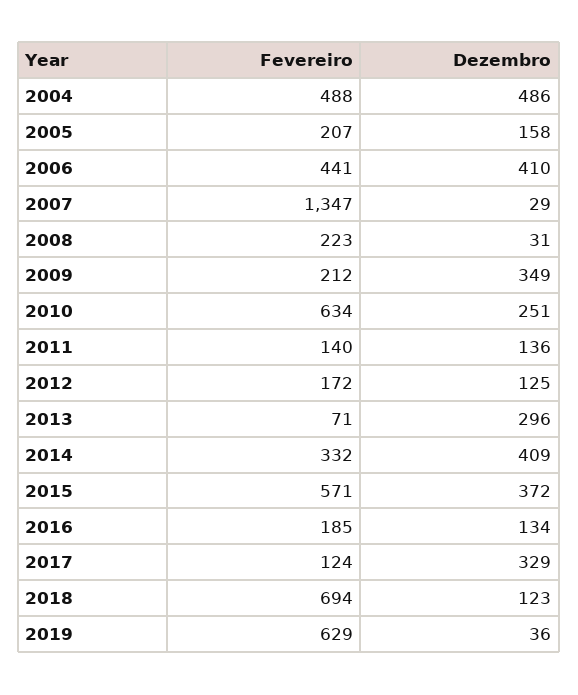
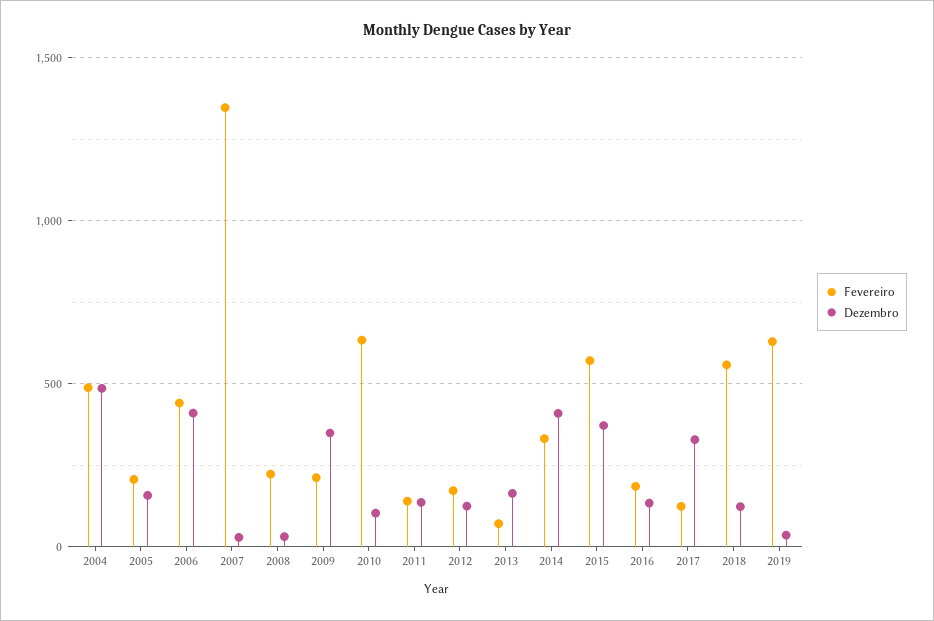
  {
    "Fevereiro": {
      "2004": 488,
      "2005": 207,
      "2006": 441,
      "2007": 1347,
      "2008": 223,
      "2009": 212,
      "2010": 634,
      "2011": 140,
      "2012": 172,
      "2013": 71,
      "2014": 332,
      "2015": 571,
      "2016": 185,
      "2017": 124,
-     "2018": 694,
+     "2018": 550,
      "2019": 629
    },
    "Dezembro": {
      "2004": 486,
      "2005": 158,
      "2006": 410,
      "2007": 29,
      "2008": 31,
      "2009": 349,
-     "2010": 251,
+     "2010": 100,
      "2011": 136,
      "2012": 125,
-     "2013": 296,
+     "2013": 150,
      "2014": 409,
      "2015": 372,
      "2016": 134,
      "2017": 329,
      "2018": 123,
      "2019": 36
    }
  }

